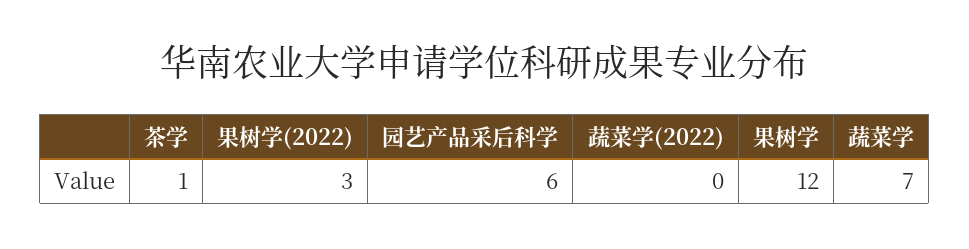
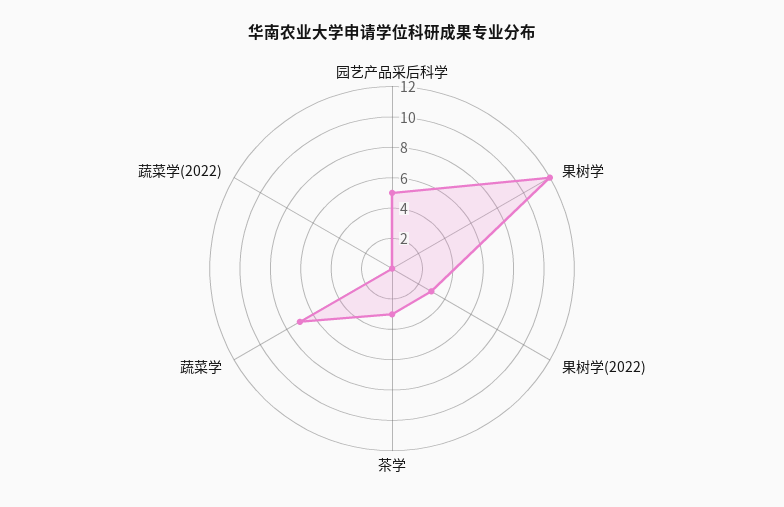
  {
-   "茶学": 1,
+   "茶学": 3,
    "果树学(2022)": 3,
-   "园艺产品采后科学": 6,
+   "园艺产品采后科学": 5,
    "蔬菜学(2022)": 0,
    "果树学": 12,
    "蔬菜学": 7
  }

